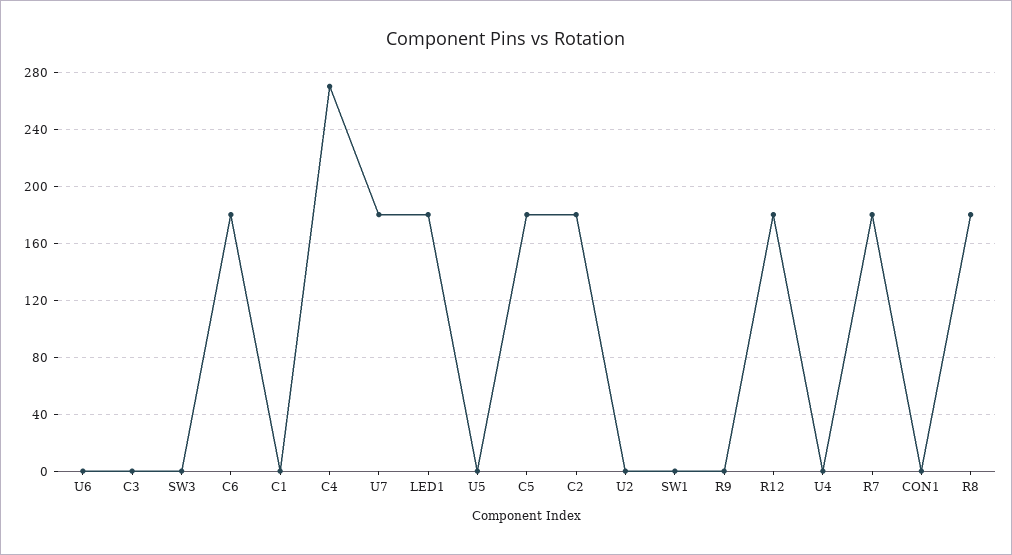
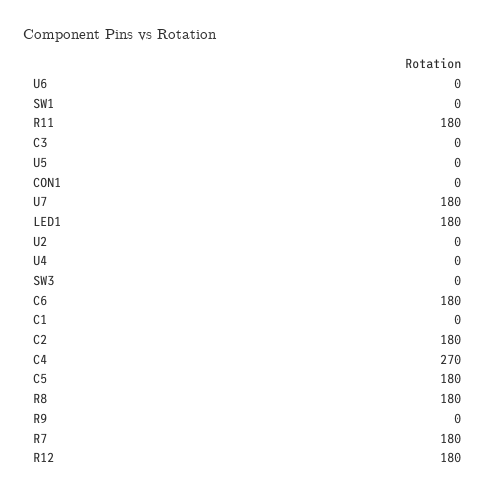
  {
    "U6": 0,
    "C3": 0,
    "SW3": 0,
    "C6": 180,
    "C1": 0,
    "C4": 270,
    "U7": 180,
    "LED1": 180,
    "U5": 0,
    "C5": 180,
    "C2": 180,
    "U2": 0,
    "SW1": 0,
    "R9": 0,
    "R12": 180,
    "U4": 0,
    "R7": 180,
    "CON1": 0,
-   "R8": 180
+   "R8": 180,
+   "R11": 180
  }

